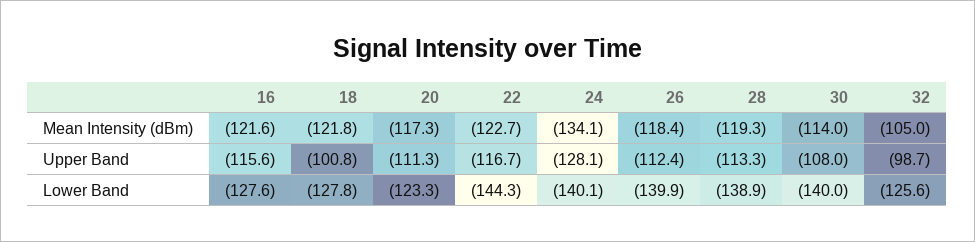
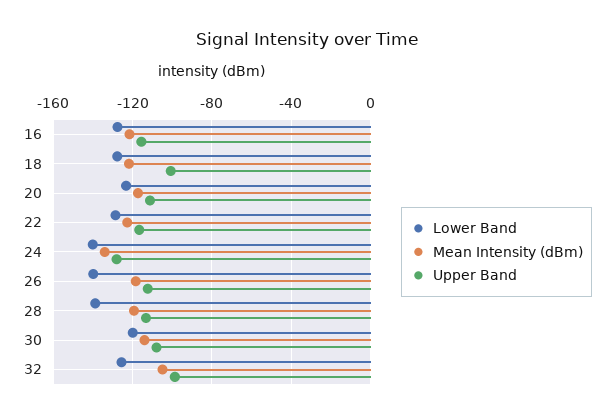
  {
    "Mean Intensity (dBm)": {
      "16": -121.6,
      "18": -121.8,
      "20": -117.3,
      "22": -122.7,
      "24": -134.1,
      "26": -118.4,
      "28": -119.3,
      "30": -114,
      "32": -105
    },
    "Upper Band": {
      "16": -115.6,
      "18": -100.8,
      "20": -111.3,
      "22": -116.7,
      "24": -128.1,
      "26": -112.4,
      "28": -113.3,
      "30": -108,
      "32": -98.7
    },
    "Lower Band": {
      "16": -127.6,
      "18": -127.8,
      "20": -123.3,
-     "22": -144.3,
+     "22": -130,
      "24": -140.1,
      "26": -139.9,
      "28": -138.9,
-     "30": -140,
+     "30": -120,
      "32": -125.6
    }
  }

